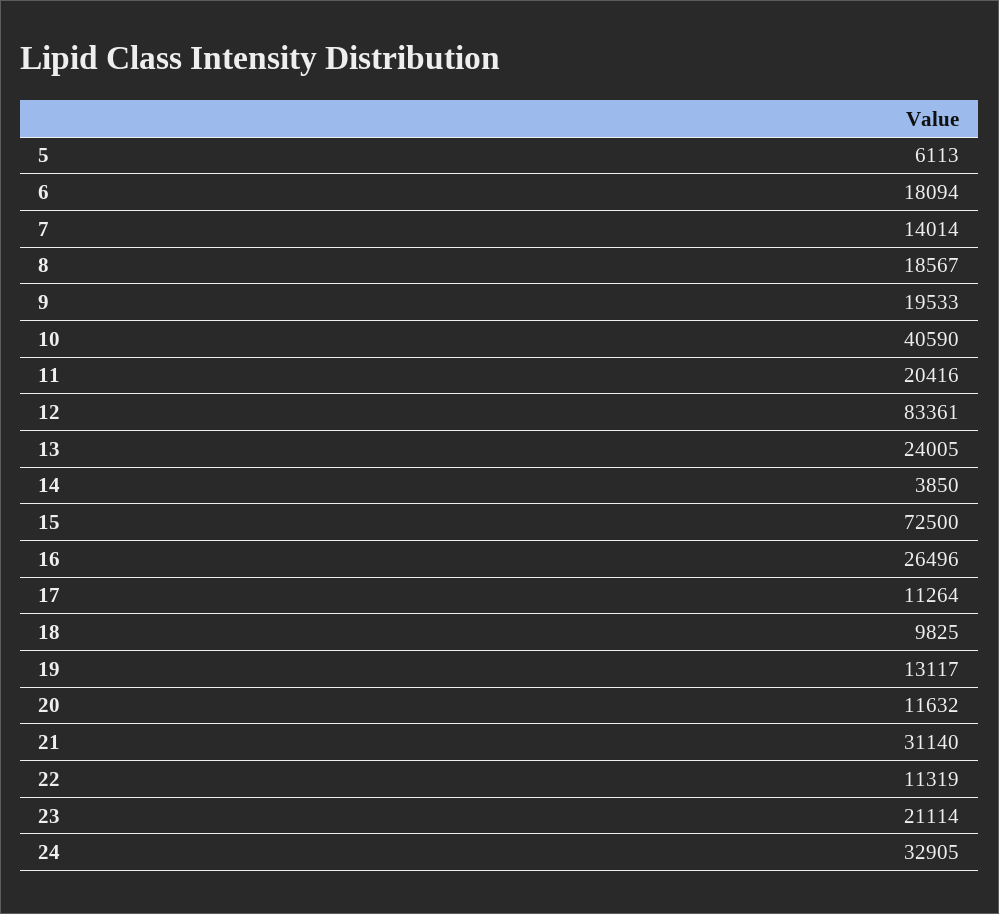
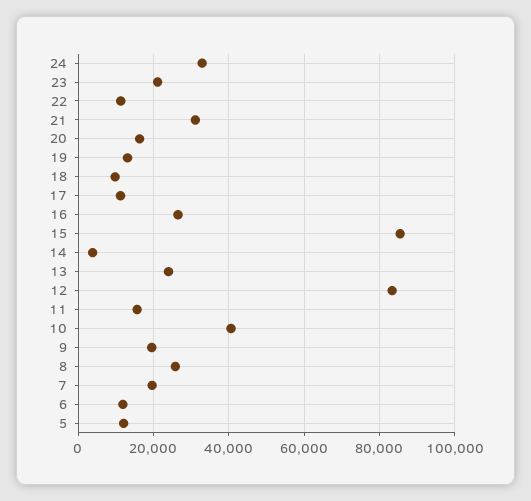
  {
-   "5": 6113,
+   "5": 12000,
-   "6": 18094,
+   "6": 12000,
-   "7": 14014,
+   "7": 20000,
-   "8": 18567,
+   "8": 26000,
    "9": 19533,
    "10": 40590,
-   "11": 20416,
+   "11": 16000,
    "12": 83361,
    "13": 24005,
    "14": 3850,
-   "15": 72500,
+   "15": 86000,
    "16": 26496,
    "17": 11264,
    "18": 9825,
    "19": 13117,
-   "20": 11632,
+   "20": 16000,
    "21": 31140,
    "22": 11319,
    "23": 21114,
    "24": 32905
  }

